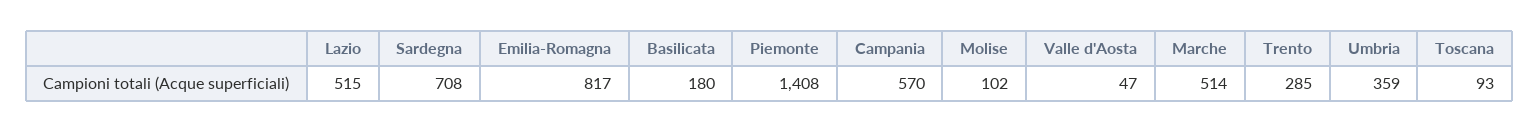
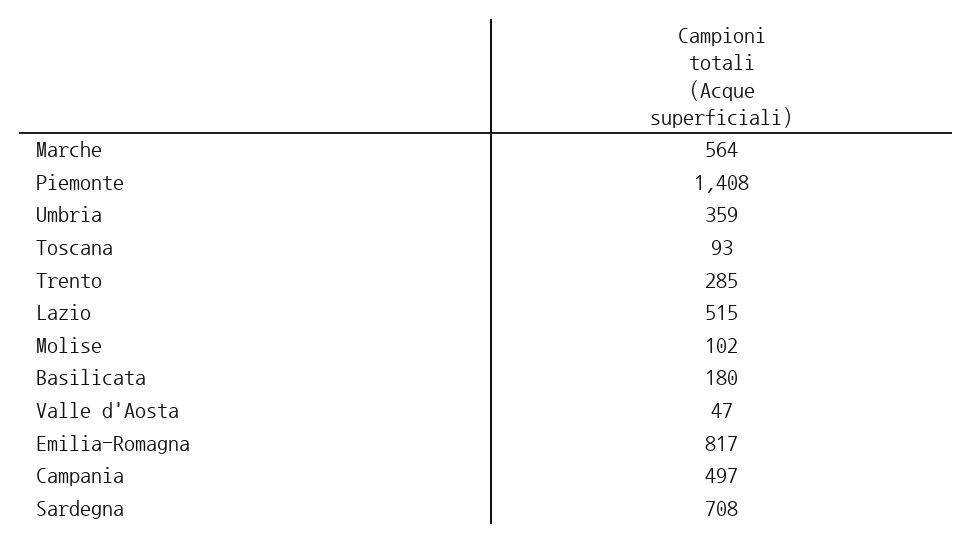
  {
    "Lazio": 515,
    "Sardegna": 708,
    "Emilia-Romagna": 817,
    "Basilicata": 180,
    "Piemonte": 1408,
-   "Campania": 570,
+   "Campania": 497,
    "Molise": 102,
    "Valle d'Aosta": 47,
-   "Marche": 514,
+   "Marche": 564,
    "Trento": 285,
    "Umbria": 359,
    "Toscana": 93
  }

